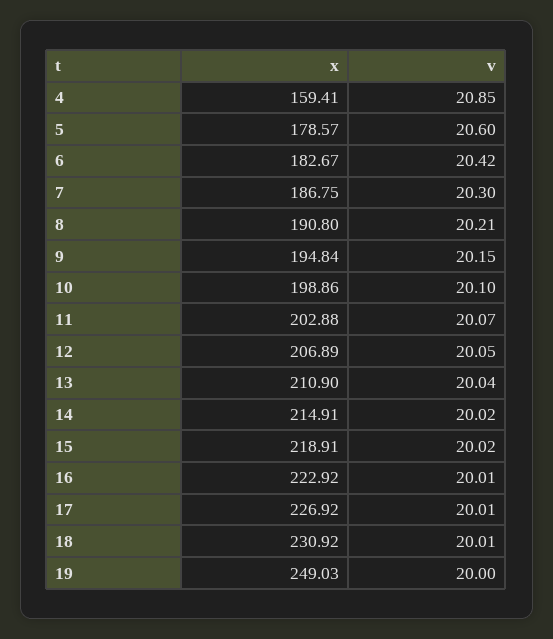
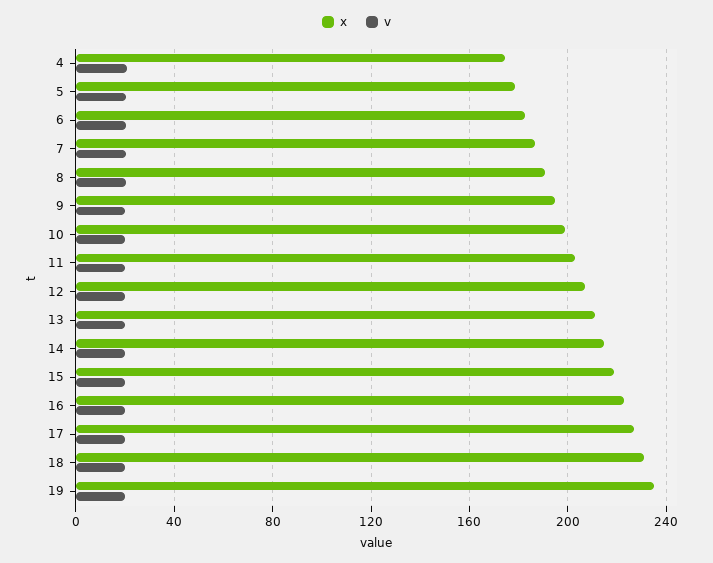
  {
    "x": {
-     "4": 159.41,
+     "4": 175,
      "5": 178.57,
      "6": 182.67,
      "7": 186.75,
      "8": 190.8,
      "9": 194.84,
      "10": 198.86,
      "11": 202.88,
      "12": 206.89,
      "13": 210.9,
      "14": 214.91,
      "15": 218.91,
      "16": 222.92,
      "17": 226.92,
      "18": 230.92,
-     "19": 249.03
+     "19": 235
    },
    "v": {
      "4": 20.85,
      "5": 20.6,
      "6": 20.42,
      "7": 20.3,
      "8": 20.21,
      "9": 20.15,
      "10": 20.1,
      "11": 20.07,
      "12": 20.05,
      "13": 20.04,
      "14": 20.02,
      "15": 20.02,
      "16": 20.01,
      "17": 20.01,
      "18": 20.01,
      "19": 20
    }
  }

